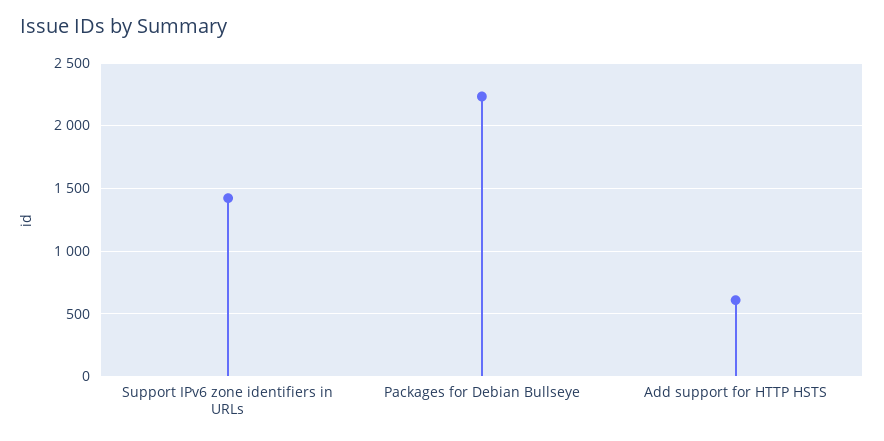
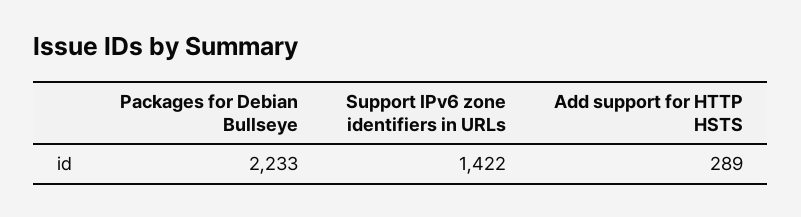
  {
    "Support IPv6 zone identifiers in URLs": 1422,
    "Packages for Debian Bullseye": 2233,
-   "Add support for HTTP HSTS": 600
+   "Add support for HTTP HSTS": 289
  }

